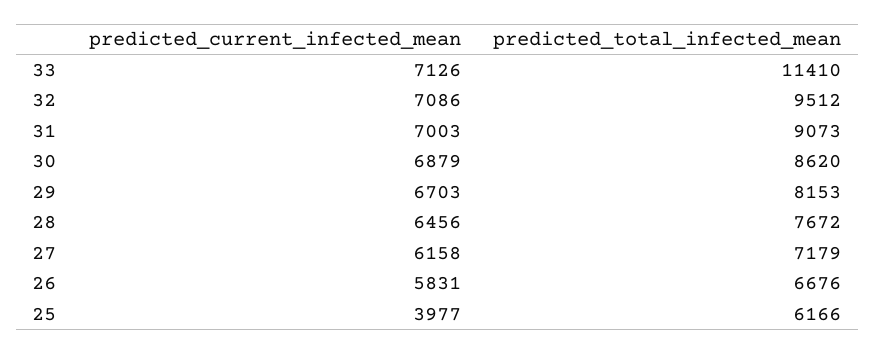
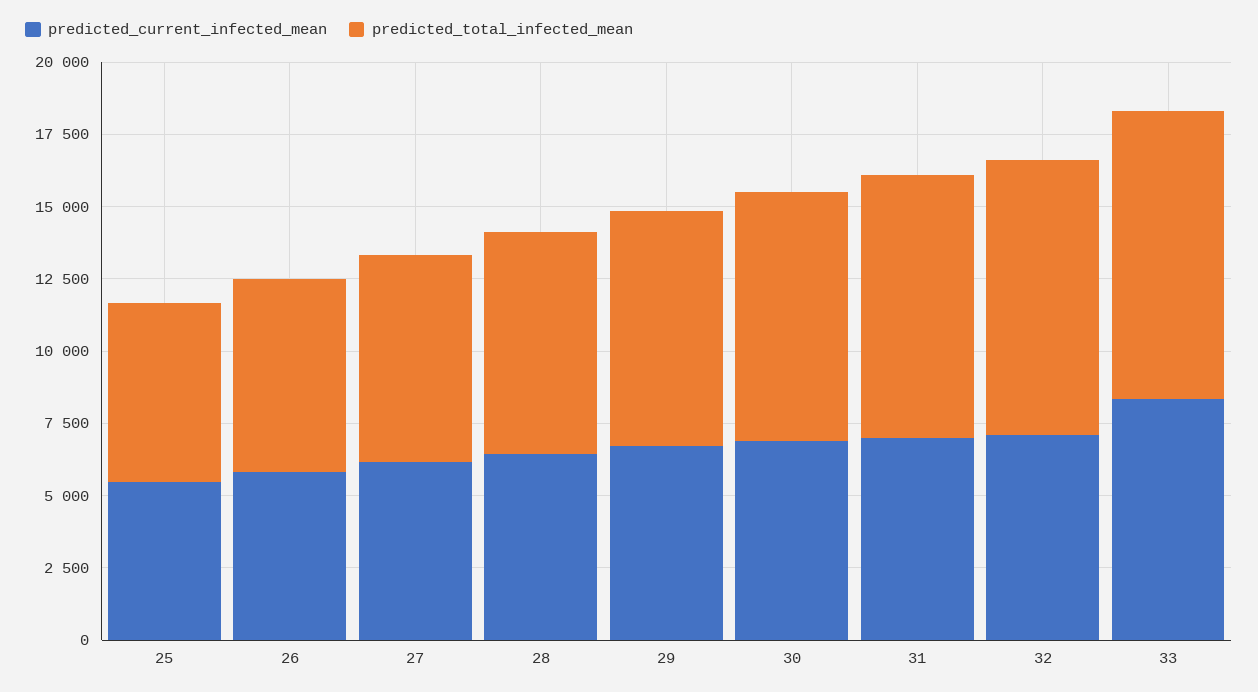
  {
    "predicted_current_infected_mean": {
-     "33": 7126,
+     "33": 8500,
      "32": 7086,
      "31": 7003,
      "30": 6879,
      "29": 6703,
      "28": 6456,
      "27": 6158,
      "26": 5831,
-     "25": 3977
+     "25": 5500
    },
    "predicted_total_infected_mean": {
-     "33": 11410,
+     "33": 10000,
      "32": 9512,
      "31": 9073,
      "30": 8620,
      "29": 8153,
      "28": 7672,
      "27": 7179,
      "26": 6676,
      "25": 6166
    }
  }

